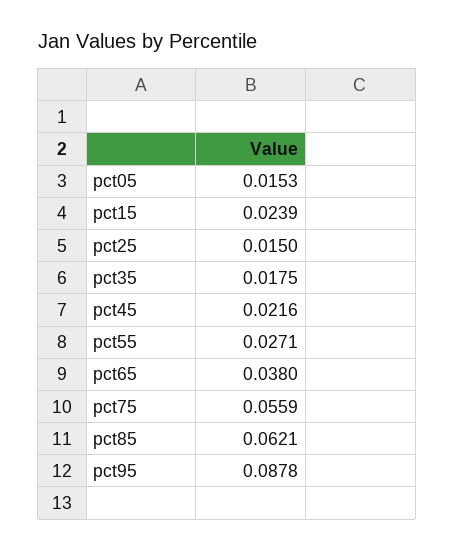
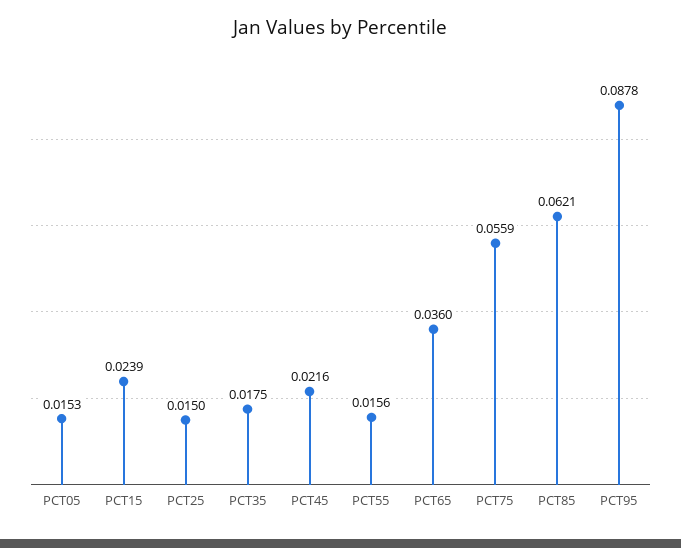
  {
    "pct05": 0.0153,
    "pct15": 0.0239,
    "pct25": 0.015,
    "pct35": 0.0175,
    "pct45": 0.0216,
-   "pct55": 0.0271,
+   "pct55": 0.0156,
-   "pct65": 0.038,
+   "pct65": 0.036,
    "pct75": 0.0559,
    "pct85": 0.0621,
    "pct95": 0.0878
  }

